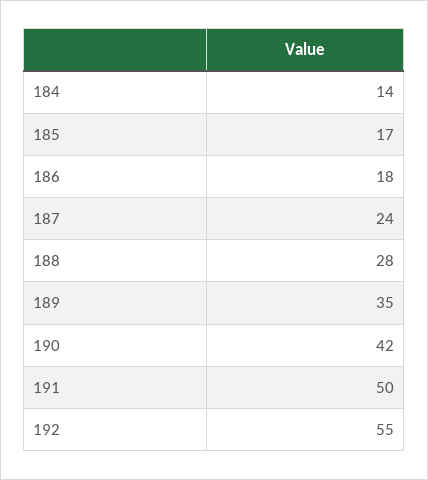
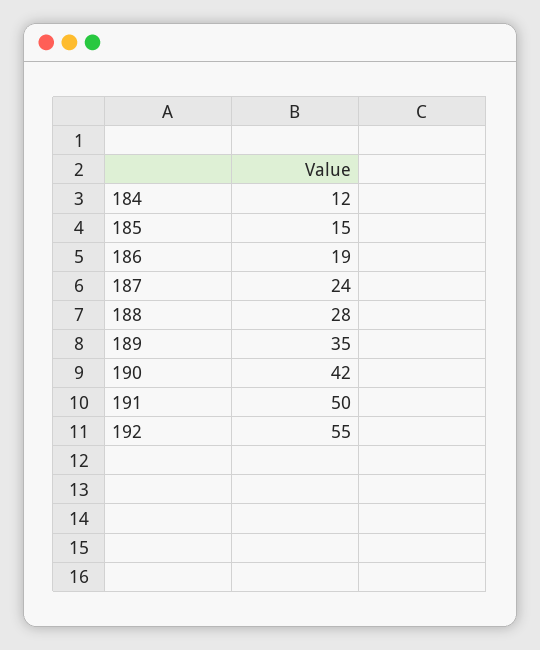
  {
-   "184": 14,
+   "184": 12,
-   "185": 17,
+   "185": 15,
-   "186": 18,
+   "186": 19,
    "187": 24,
    "188": 28,
    "189": 35,
    "190": 42,
    "191": 50,
    "192": 55
  }

